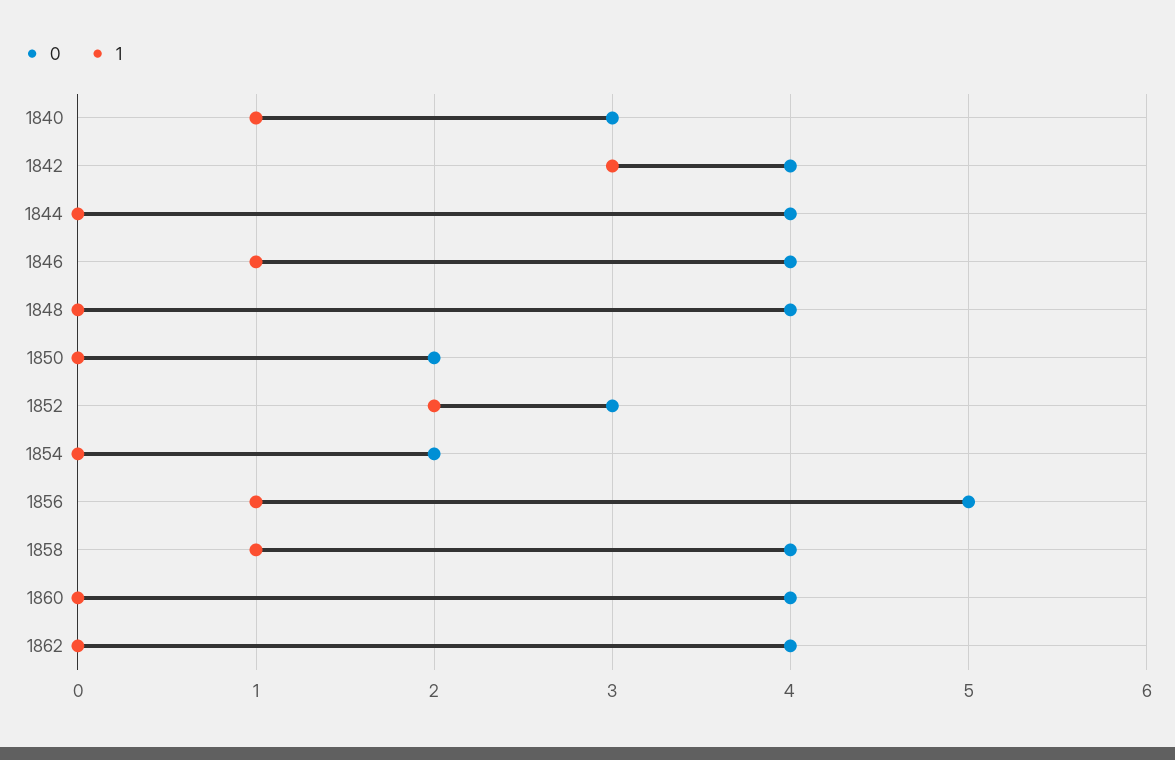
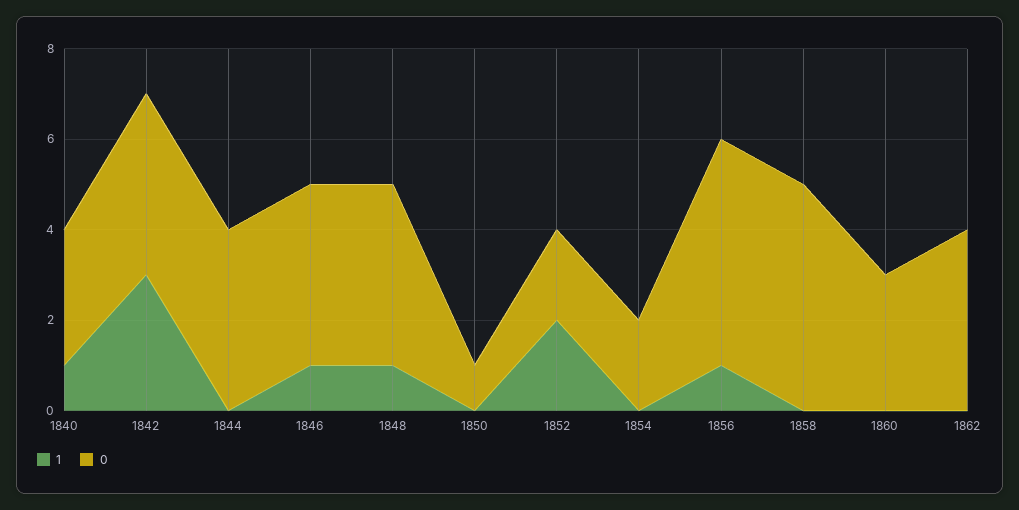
  {
    "0": {
      "1840": 3,
      "1842": 4,
      "1844": 4,
      "1846": 4,
      "1848": 4,
-     "1850": 2,
+     "1850": 1,
-     "1852": 3,
+     "1852": 2,
      "1854": 2,
      "1856": 5,
-     "1858": 4,
+     "1858": 5,
-     "1860": 4,
+     "1860": 3,
      "1862": 4
    },
    "1": {
      "1840": 1,
      "1842": 3,
      "1844": 0,
      "1846": 1,
-     "1848": 0,
+     "1848": 1,
      "1850": 0,
      "1852": 2,
      "1854": 0,
      "1856": 1,
-     "1858": 1,
+     "1858": 0,
      "1860": 0,
      "1862": 0
    }
  }

